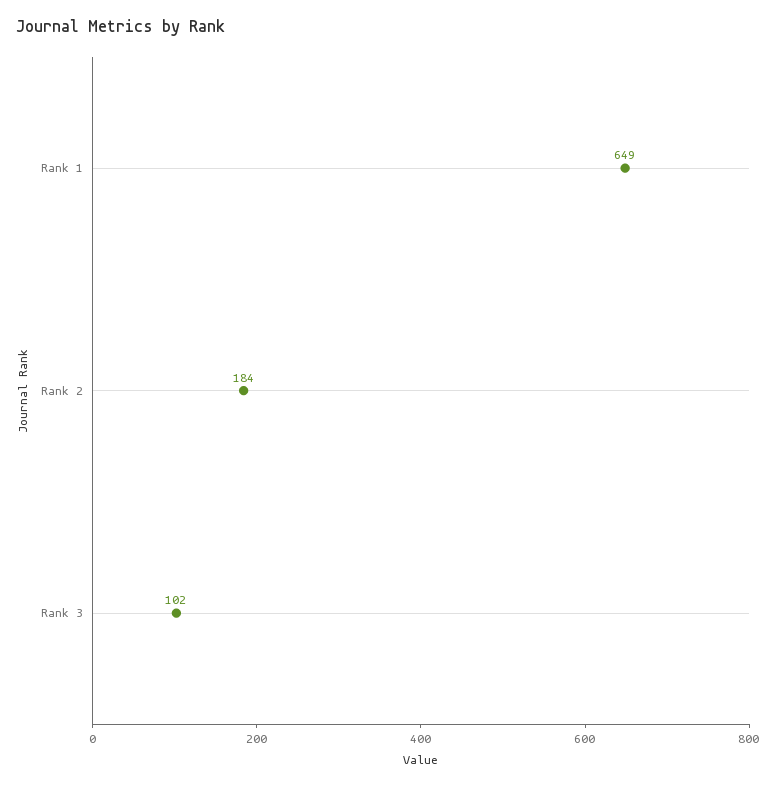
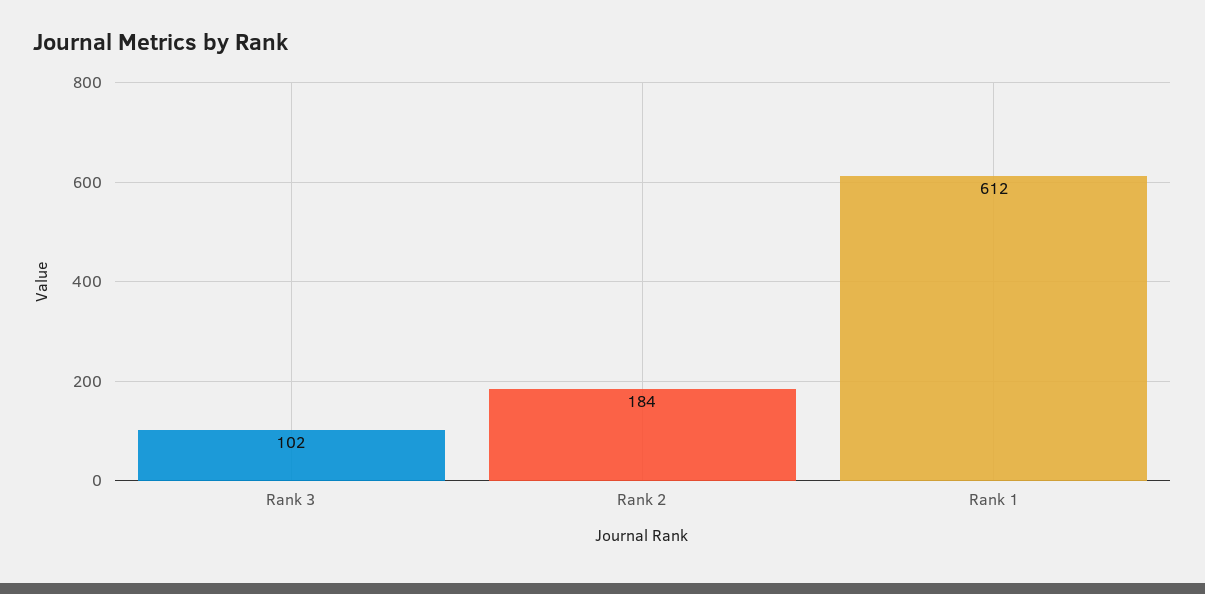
  {
-   "Rank 1": 649,
+   "Rank 1": 612,
    "Rank 2": 184,
    "Rank 3": 102
  }

